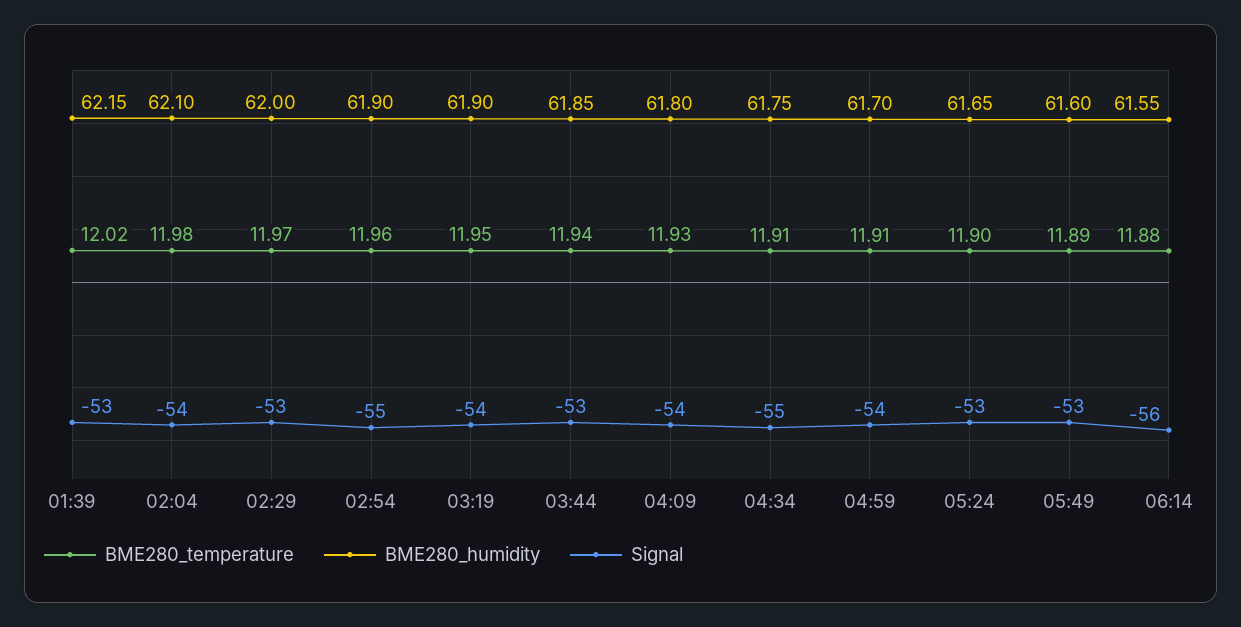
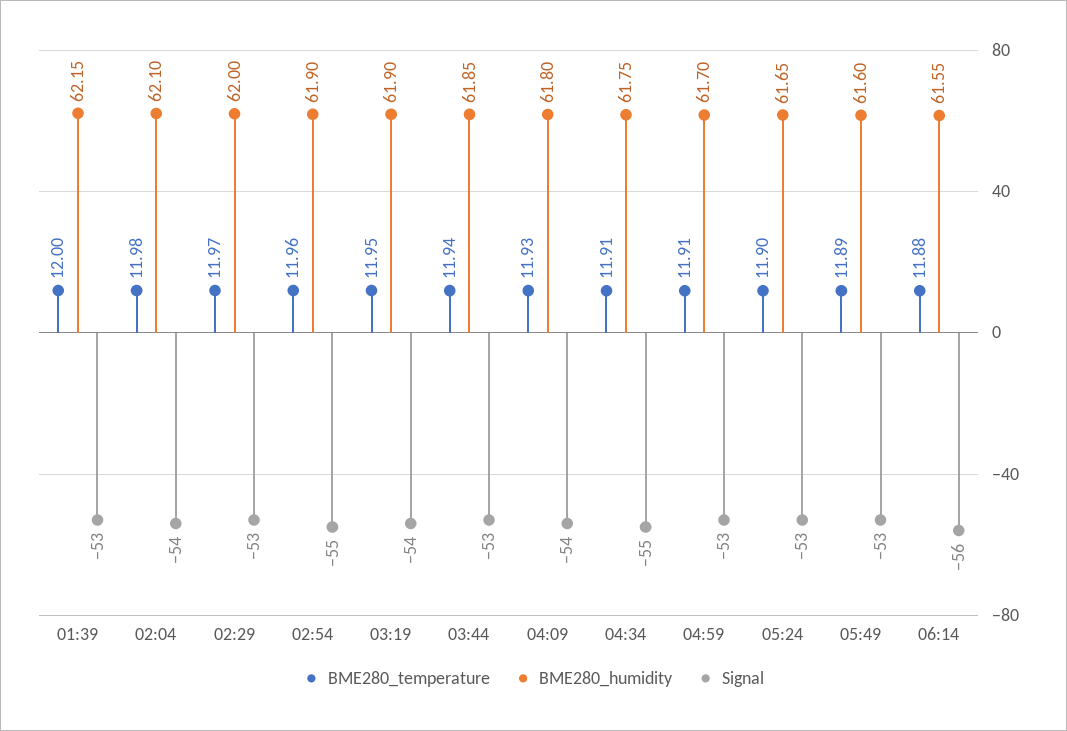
  {
    "BME280_temperature": {
-     "01:39": 12.02,
+     "01:39": 12,
      "02:04": 11.98,
      "02:29": 11.97,
      "02:54": 11.96,
      "03:19": 11.95,
      "03:44": 11.94,
      "04:09": 11.93,
      "04:34": 11.91,
      "04:59": 11.91,
      "05:24": 11.9,
      "05:49": 11.89,
      "06:14": 11.88
    },
    "BME280_humidity": {
      "01:39": 62.15,
      "02:04": 62.1,
      "02:29": 62,
      "02:54": 61.9,
      "03:19": 61.9,
      "03:44": 61.85,
      "04:09": 61.8,
      "04:34": 61.75,
      "04:59": 61.7,
      "05:24": 61.65,
      "05:49": 61.6,
      "06:14": 61.55
    },
    "Signal": {
      "01:39": -53,
      "02:04": -54,
      "02:29": -53,
      "02:54": -55,
      "03:19": -54,
      "03:44": -53,
      "04:09": -54,
      "04:34": -55,
-     "04:59": -54,
+     "04:59": -53,
      "05:24": -53,
      "05:49": -53,
      "06:14": -56
    }
  }

